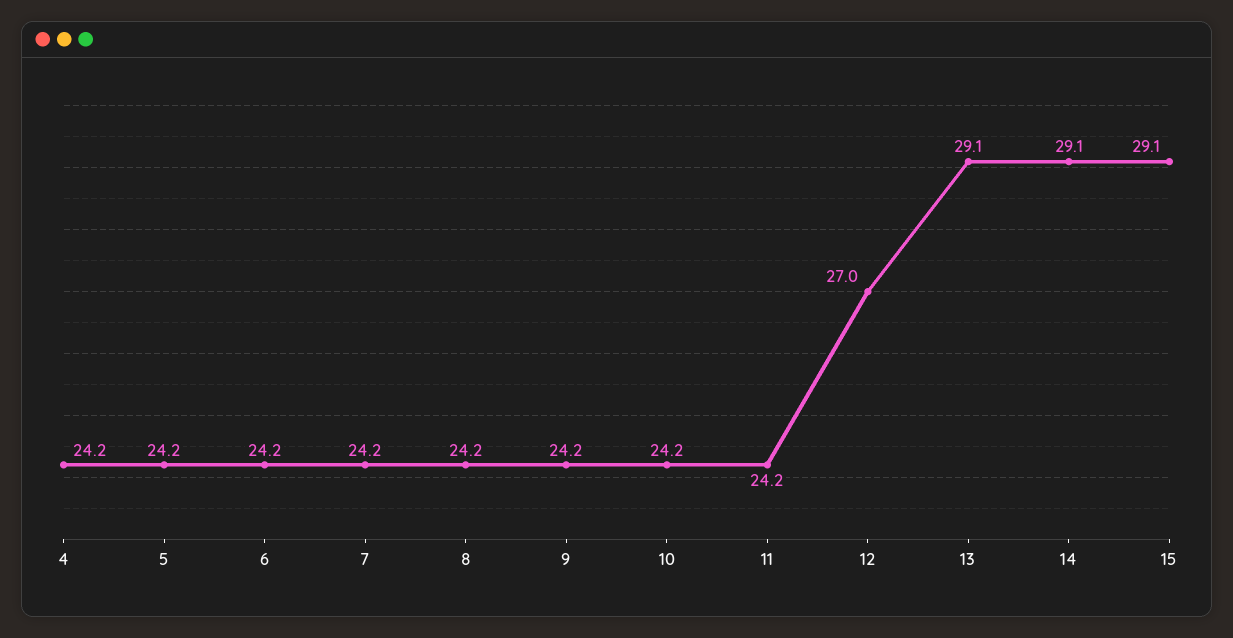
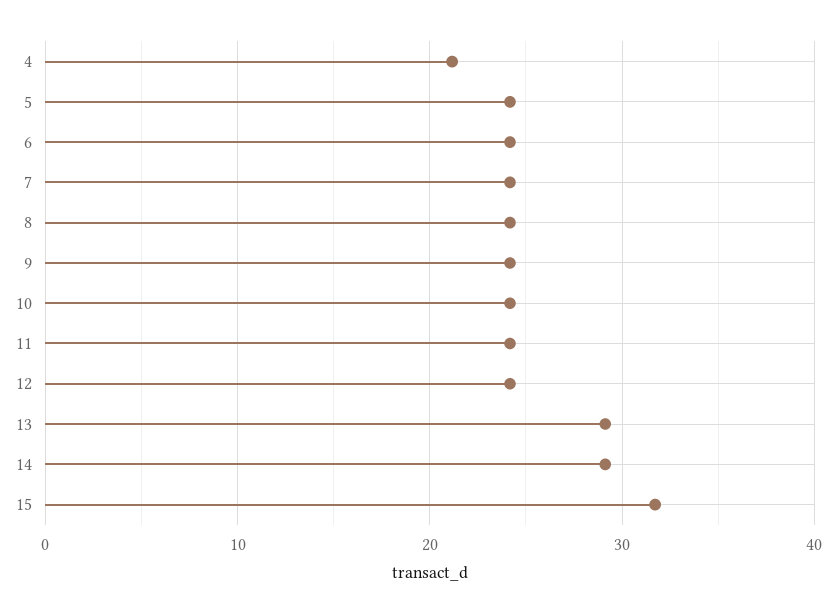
  {
-   "4": 24.2,
+   "4": 21,
    "5": 24.2,
    "6": 24.2,
    "7": 24.2,
    "8": 24.2,
    "9": 24.2,
    "10": 24.2,
    "11": 24.2,
-   "12": 27,
+   "12": 24,
    "13": 29.1,
    "14": 29.1,
-   "15": 29.1
+   "15": 32
  }

